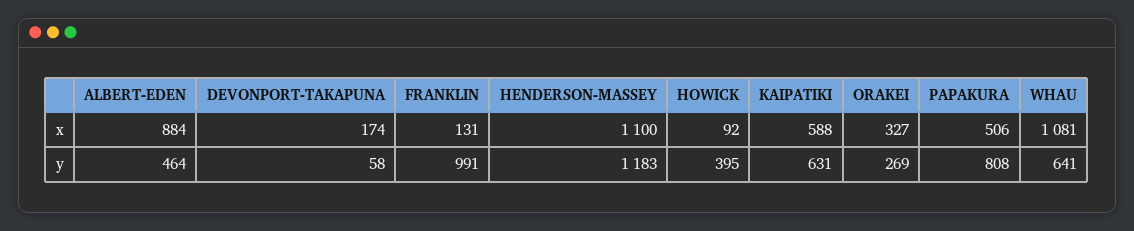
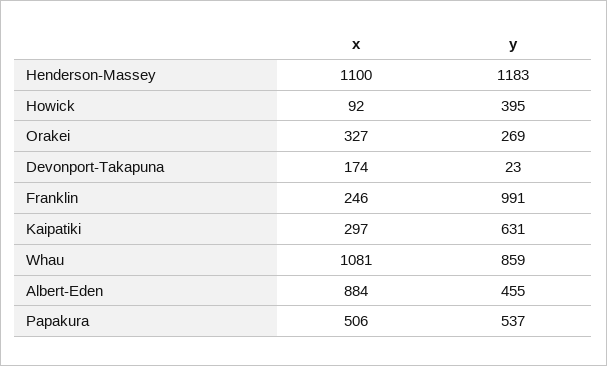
  {
    "ALBERT-EDEN": {
      "x": 884,
-     "y": 464
+     "y": 455
    },
    "DEVONPORT-TAKAPUNA": {
      "x": 174,
-     "y": 58
+     "y": 23
    },
    "FRANKLIN": {
-     "x": 131,
+     "x": 246,
      "y": 991
    },
    "HENDERSON-MASSEY": {
      "x": 1100,
      "y": 1183
    },
    "HOWICK": {
      "x": 92,
      "y": 395
    },
    "KAIPATIKI": {
-     "x": 588,
+     "x": 297,
      "y": 631
    },
    "ORAKEI": {
      "x": 327,
      "y": 269
    },
    "PAPAKURA": {
      "x": 506,
-     "y": 808
+     "y": 537
    },
    "WHAU": {
      "x": 1081,
-     "y": 641
+     "y": 859
    }
  }

